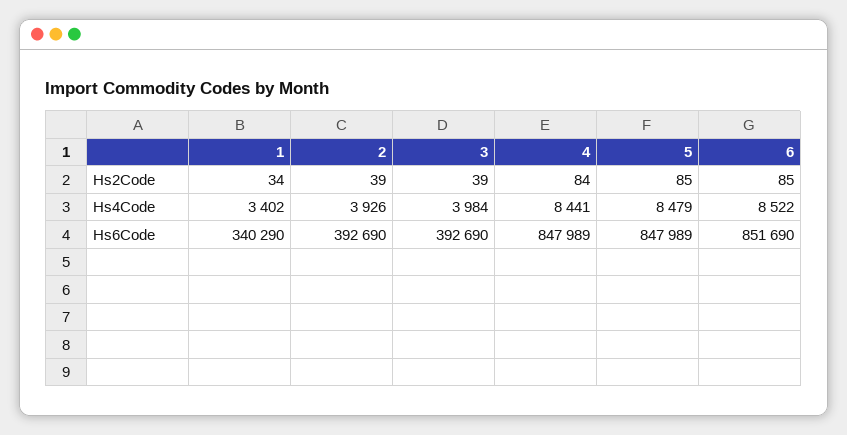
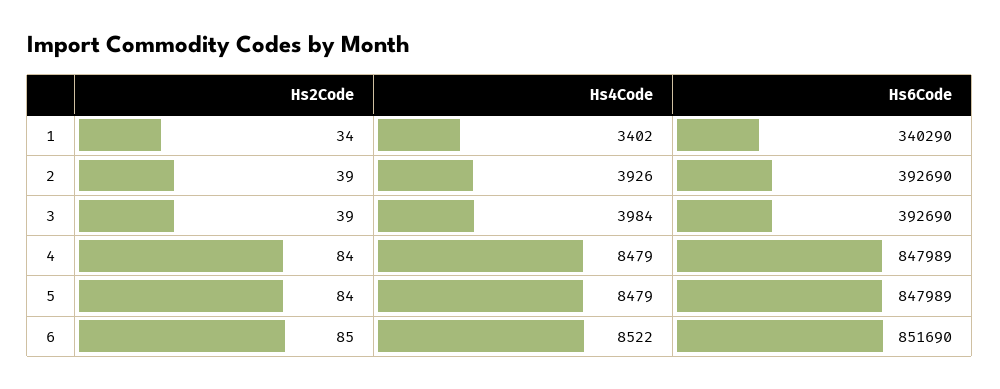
  {
    "1": {
      "Hs2Code": 34,
      "Hs4Code": 3402,
      "Hs6Code": 340290
    },
    "2": {
      "Hs2Code": 39,
      "Hs4Code": 3926,
      "Hs6Code": 392690
    },
    "3": {
      "Hs2Code": 39,
      "Hs4Code": 3984,
      "Hs6Code": 392690
    },
    "4": {
      "Hs2Code": 84,
-     "Hs4Code": 8441,
+     "Hs4Code": 8479,
      "Hs6Code": 847989
    },
    "5": {
-     "Hs2Code": 85,
+     "Hs2Code": 84,
      "Hs4Code": 8479,
      "Hs6Code": 847989
    },
    "6": {
      "Hs2Code": 85,
      "Hs4Code": 8522,
      "Hs6Code": 851690
    }
  }

